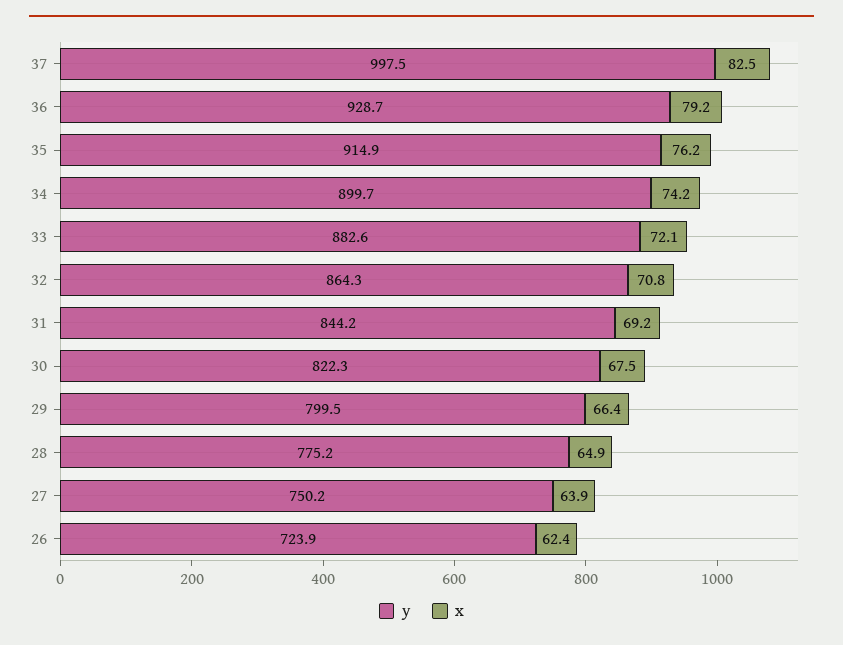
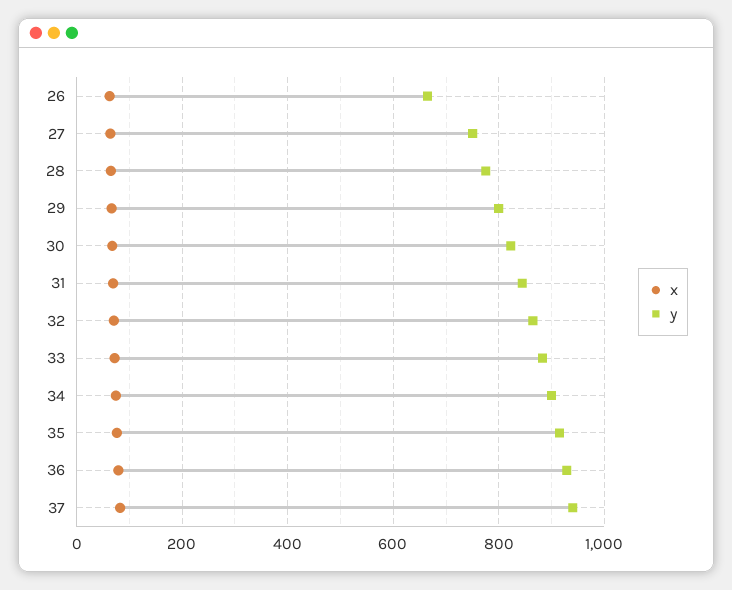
  {
    "y": {
-     "37": 997.5,
+     "37": 940,
      "36": 928.7,
      "35": 914.9,
      "34": 899.7,
      "33": 882.6,
      "32": 864.3,
      "31": 844.2,
      "30": 822.3,
      "29": 799.5,
      "28": 775.2,
      "27": 750.2,
-     "26": 723.9
+     "26": 660
    },
    "x": {
      "37": 82.5,
      "36": 79.2,
      "35": 76.2,
      "34": 74.2,
      "33": 72.1,
      "32": 70.8,
      "31": 69.2,
      "30": 67.5,
      "29": 66.4,
      "28": 64.9,
      "27": 63.9,
      "26": 62.4
    }
  }

